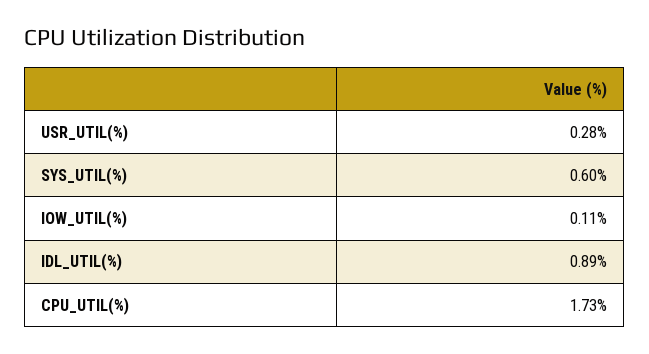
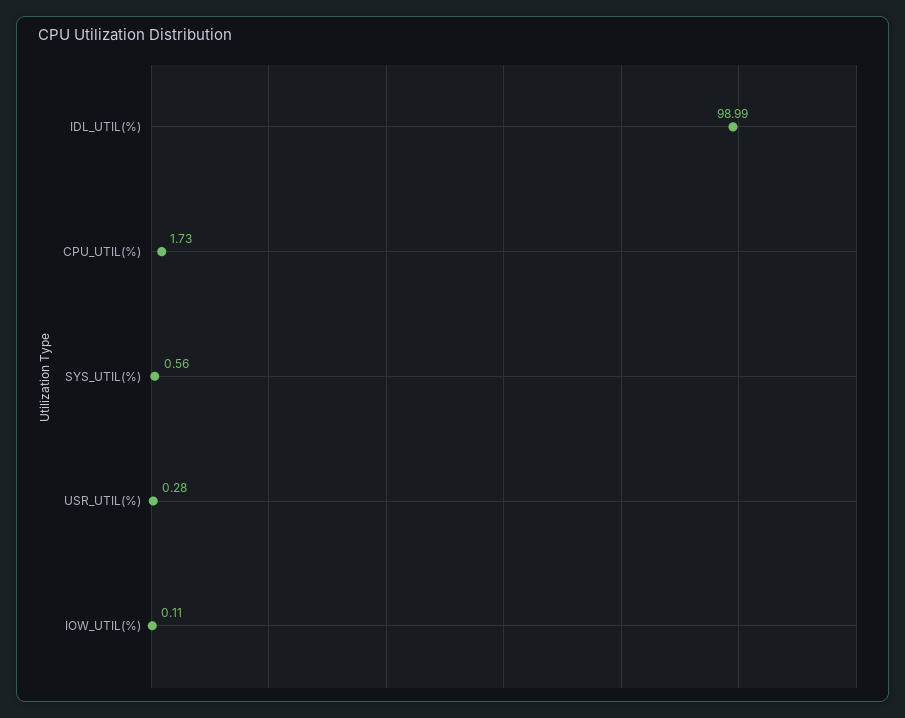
  {
    "USR_UTIL(%)": 0.28,
-   "SYS_UTIL(%)": 0.6,
+   "SYS_UTIL(%)": 0.56,
    "IOW_UTIL(%)": 0.11,
-   "IDL_UTIL(%)": 0.89,
+   "IDL_UTIL(%)": 98.99,
    "CPU_UTIL(%)": 1.73
  }

